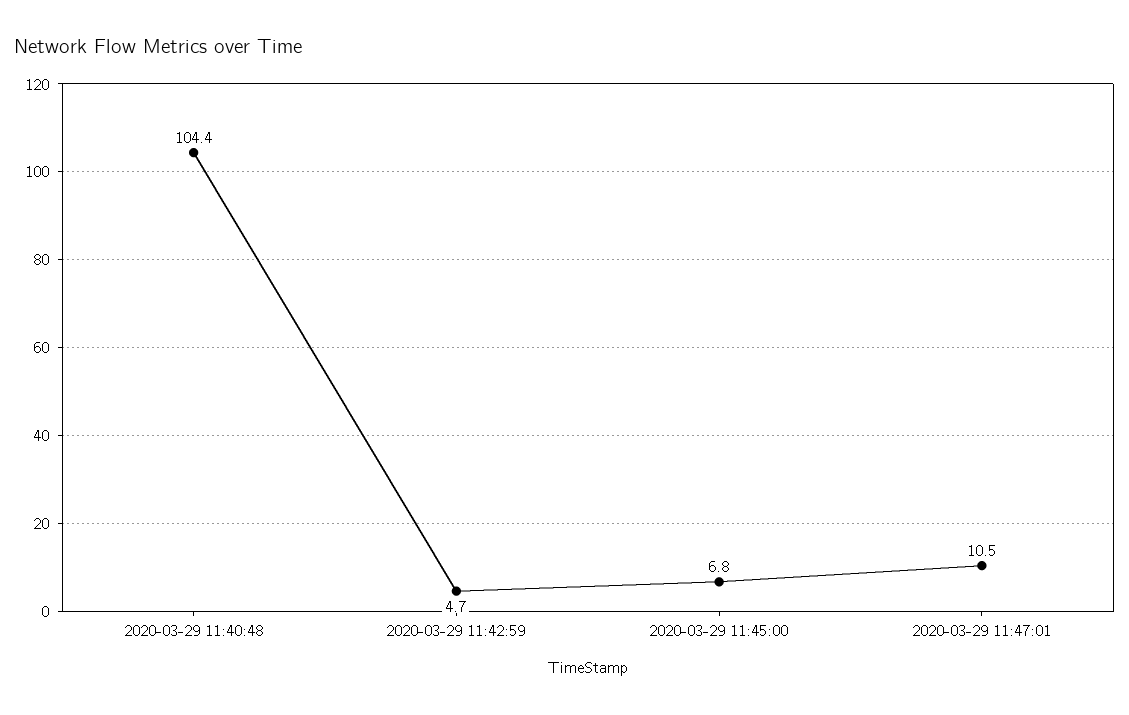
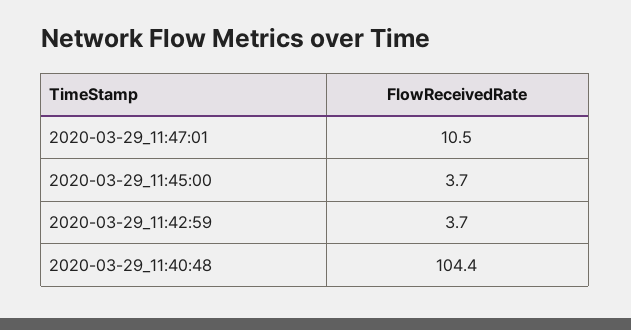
  {
    "2020-03-29 11:40:48": 104.4,
-   "2020-03-29 11:42:59": 4.7,
+   "2020-03-29 11:42:59": 3.7,
-   "2020-03-29 11:45:00": 6.8,
+   "2020-03-29 11:45:00": 3.7,
    "2020-03-29 11:47:01": 10.5
  }

